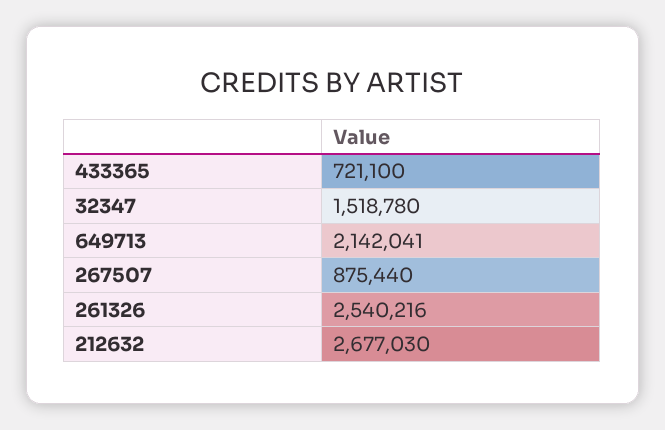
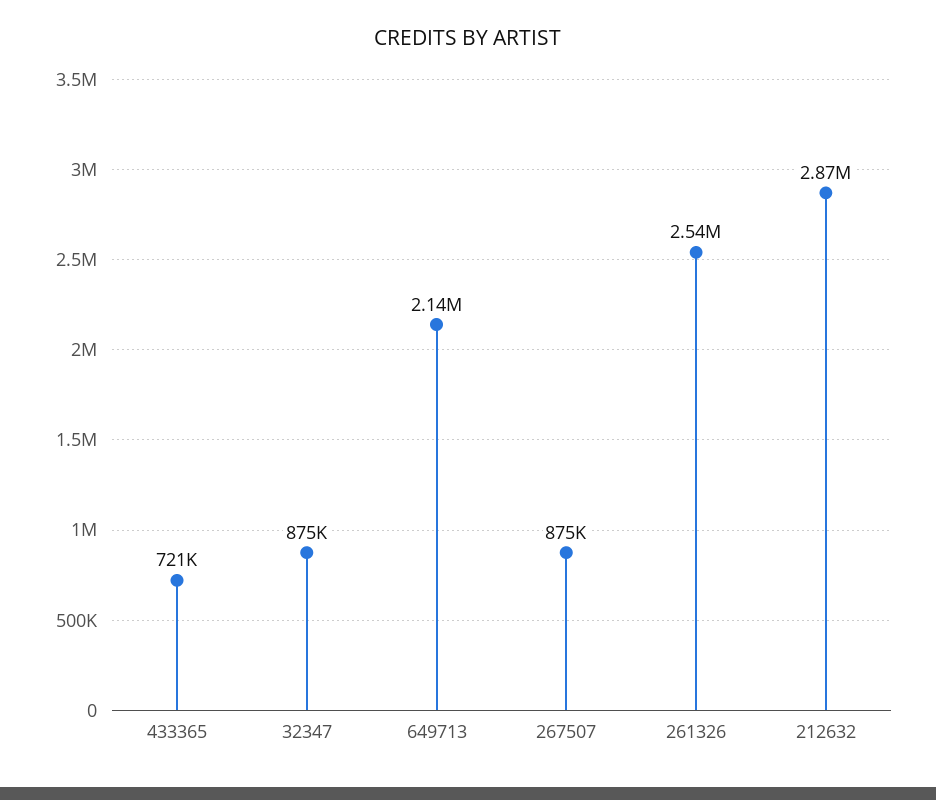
  {
    "433365": 721100,
-   "32347": 1518780,
+   "32347": 875000,
    "649713": 2142041,
    "267507": 875440,
    "261326": 2540216,
-   "212632": 2677030
+   "212632": 2870000
  }

